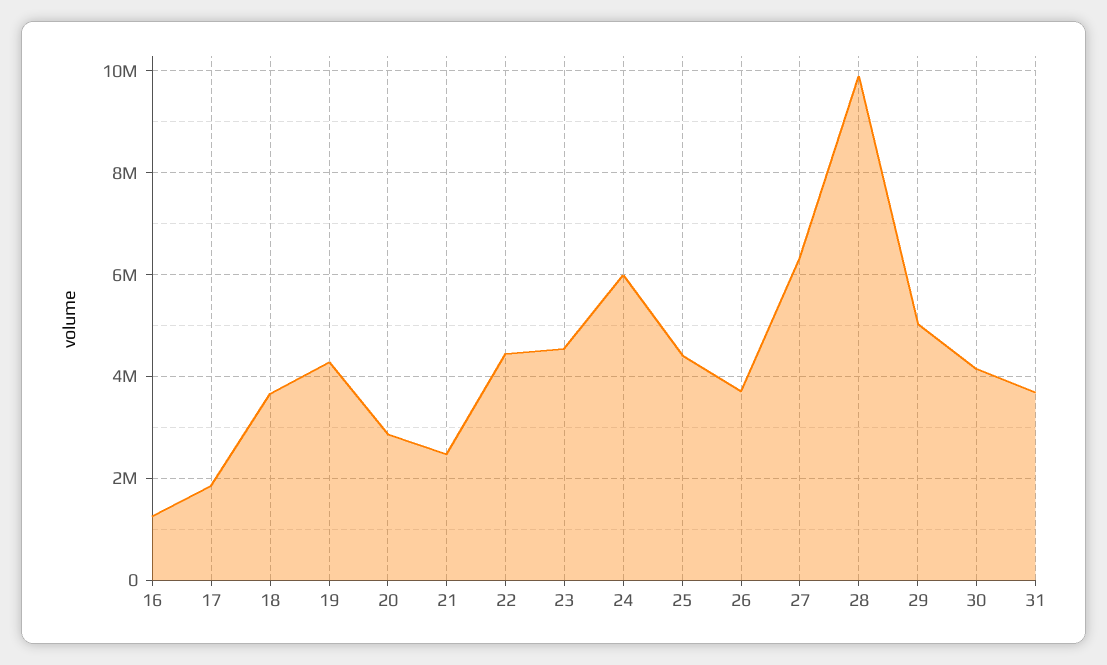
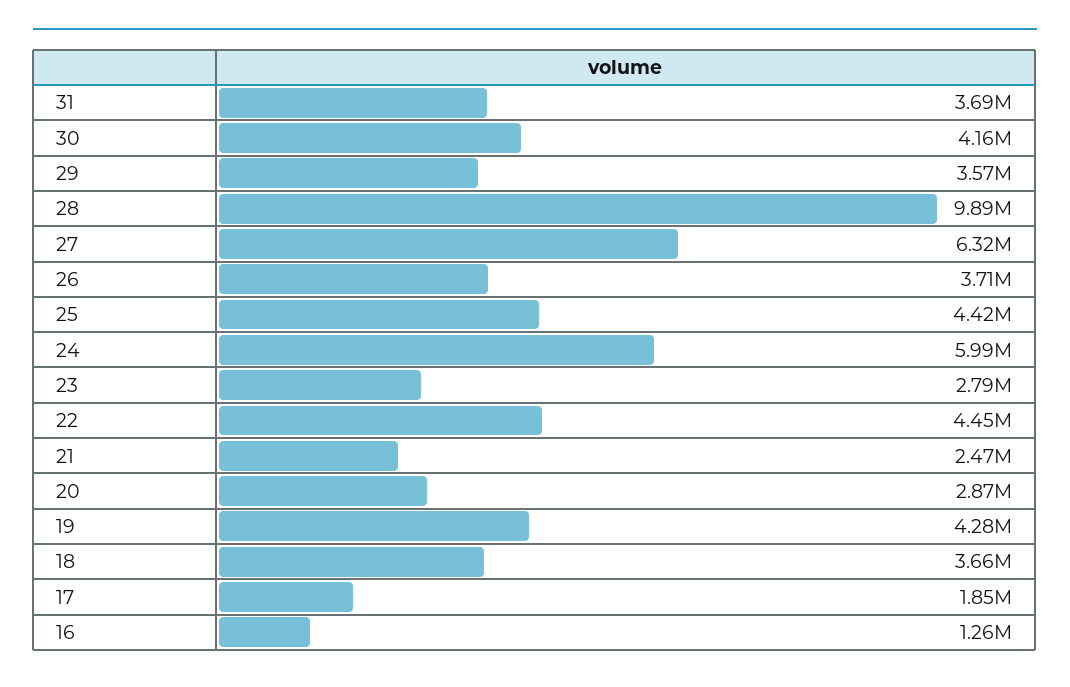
  {
    "16": 1260000,
    "17": 1850000,
    "18": 3660000,
    "19": 4280000,
    "20": 2870000,
    "21": 2470000,
    "22": 4450000,
-   "23": 4600000,
+   "23": 2790000,
    "24": 5990000,
    "25": 4420000,
    "26": 3710000,
    "27": 6320000,
    "28": 9890000,
-   "29": 5000000,
+   "29": 3570000,
    "30": 4160000,
    "31": 3690000
  }

